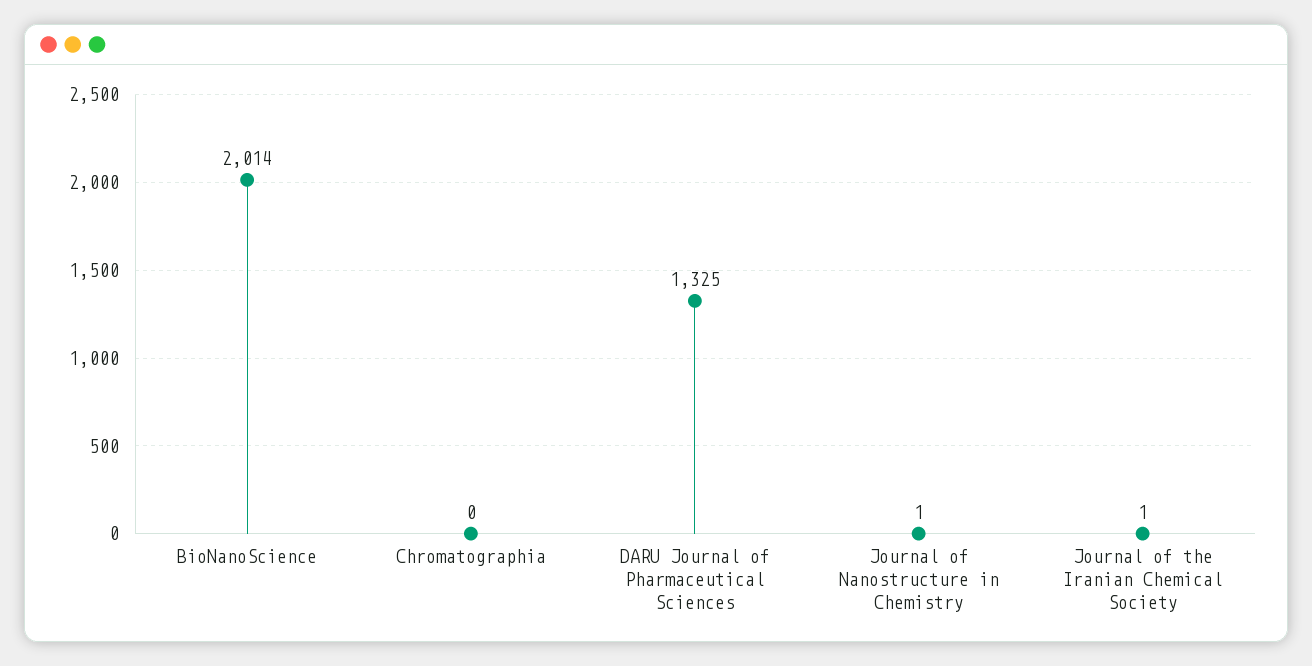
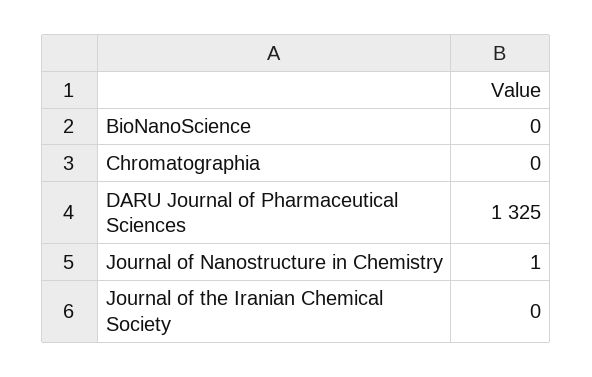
  {
-   "BioNanoScience": 2014,
+   "BioNanoScience": 0,
    "Chromatographia": 0,
    "DARU Journal of Pharmaceutical Sciences": 1325,
    "Journal of Nanostructure in Chemistry": 1,
-   "Journal of the Iranian Chemical Society": 1
+   "Journal of the Iranian Chemical Society": 0
  }

